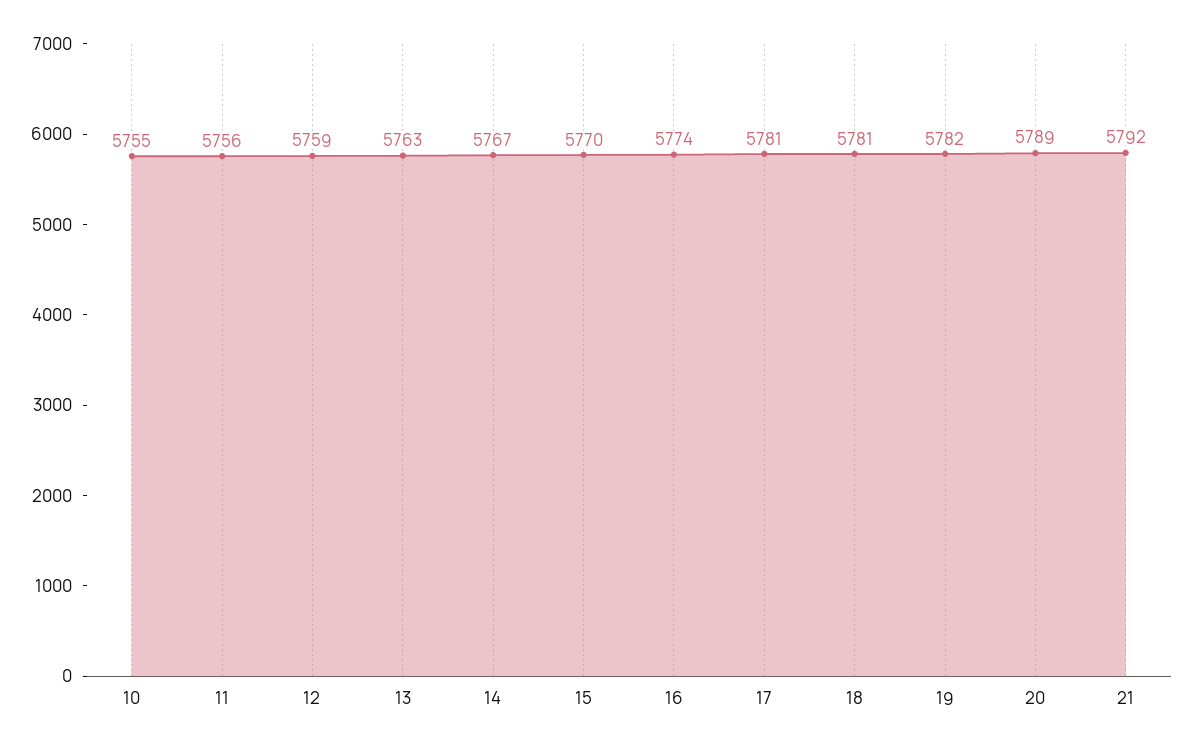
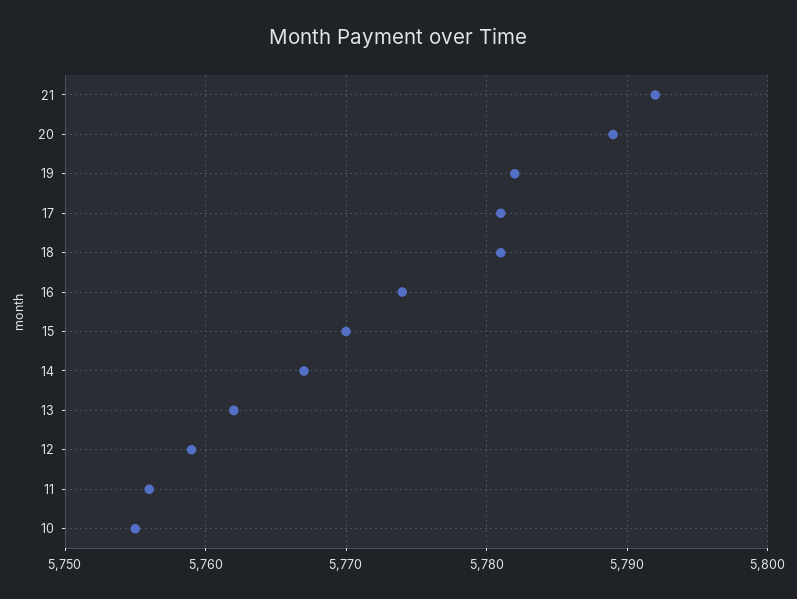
  {
    "10": 5755,
    "11": 5756,
    "12": 5759,
-   "13": 5763,
+   "13": 5762,
    "14": 5767,
    "15": 5770,
    "16": 5774,
    "17": 5781,
    "18": 5781,
    "19": 5782,
    "20": 5789,
    "21": 5792
  }

